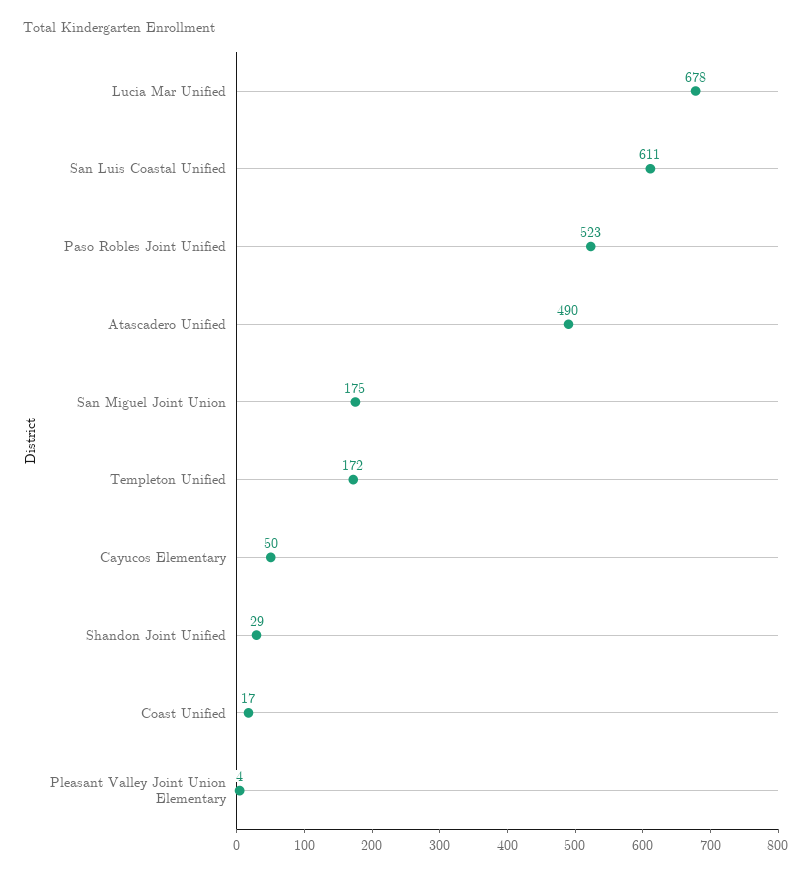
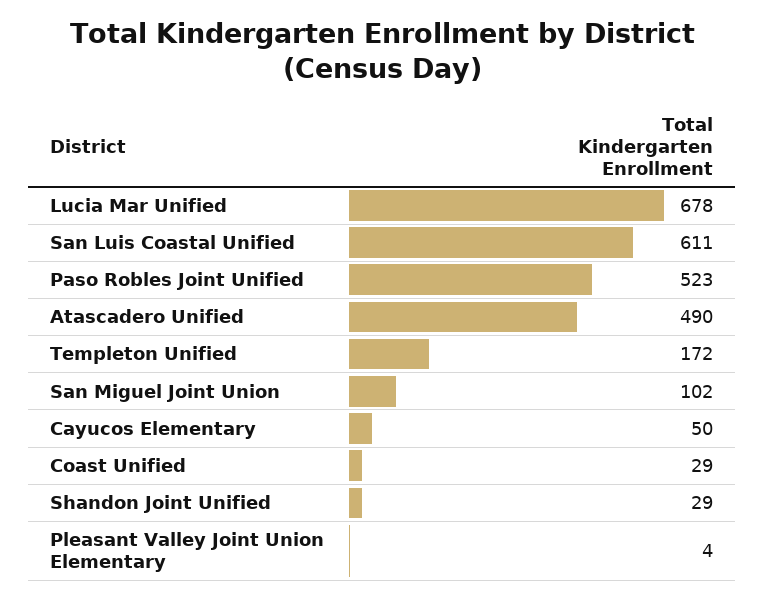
  {
    "Lucia Mar Unified": 678,
    "San Luis Coastal Unified": 611,
    "Paso Robles Joint Unified": 523,
    "Atascadero Unified": 490,
-   "San Miguel Joint Union": 175,
+   "San Miguel Joint Union": 102,
    "Templeton Unified": 172,
    "Cayucos Elementary": 50,
    "Shandon Joint Unified": 29,
-   "Coast Unified": 17,
+   "Coast Unified": 29,
    "Pleasant Valley Joint Union Elementary": 4
  }

